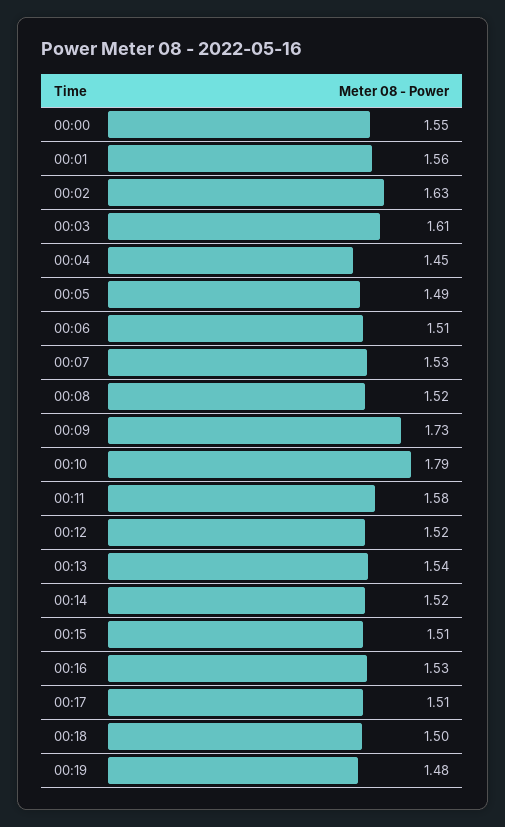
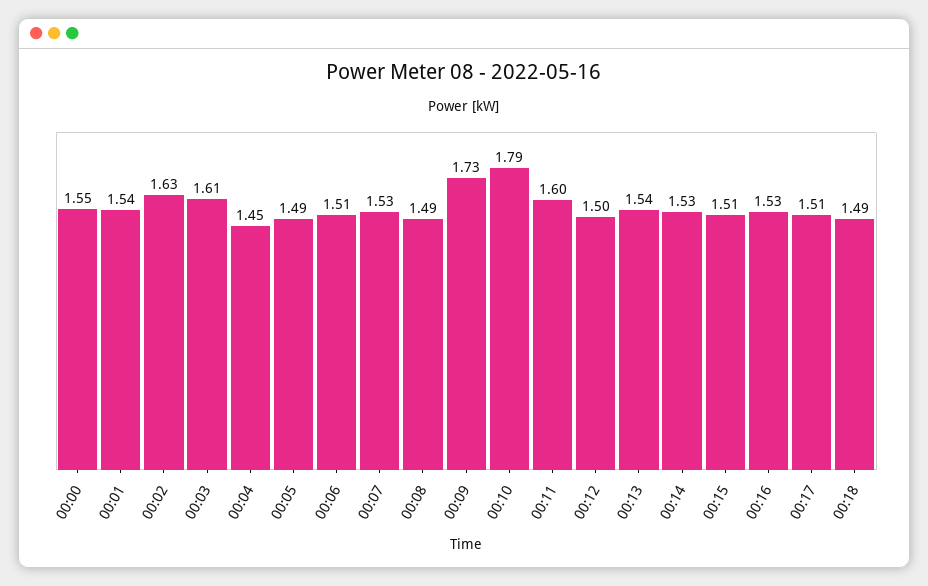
  {
    "00:00": 1.55,
-   "00:01": 1.56,
+   "00:01": 1.54,
    "00:02": 1.63,
    "00:03": 1.61,
    "00:04": 1.45,
    "00:05": 1.49,
    "00:06": 1.51,
    "00:07": 1.53,
-   "00:08": 1.52,
+   "00:08": 1.49,
    "00:09": 1.73,
    "00:10": 1.79,
-   "00:11": 1.58,
+   "00:11": 1.6,
-   "00:12": 1.52,
+   "00:12": 1.5,
    "00:13": 1.54,
-   "00:14": 1.52,
+   "00:14": 1.53,
    "00:15": 1.51,
    "00:16": 1.53,
    "00:17": 1.51,
-   "00:18": 1.5,
+   "00:18": 1.49
-   "00:19": 1.48
  }

